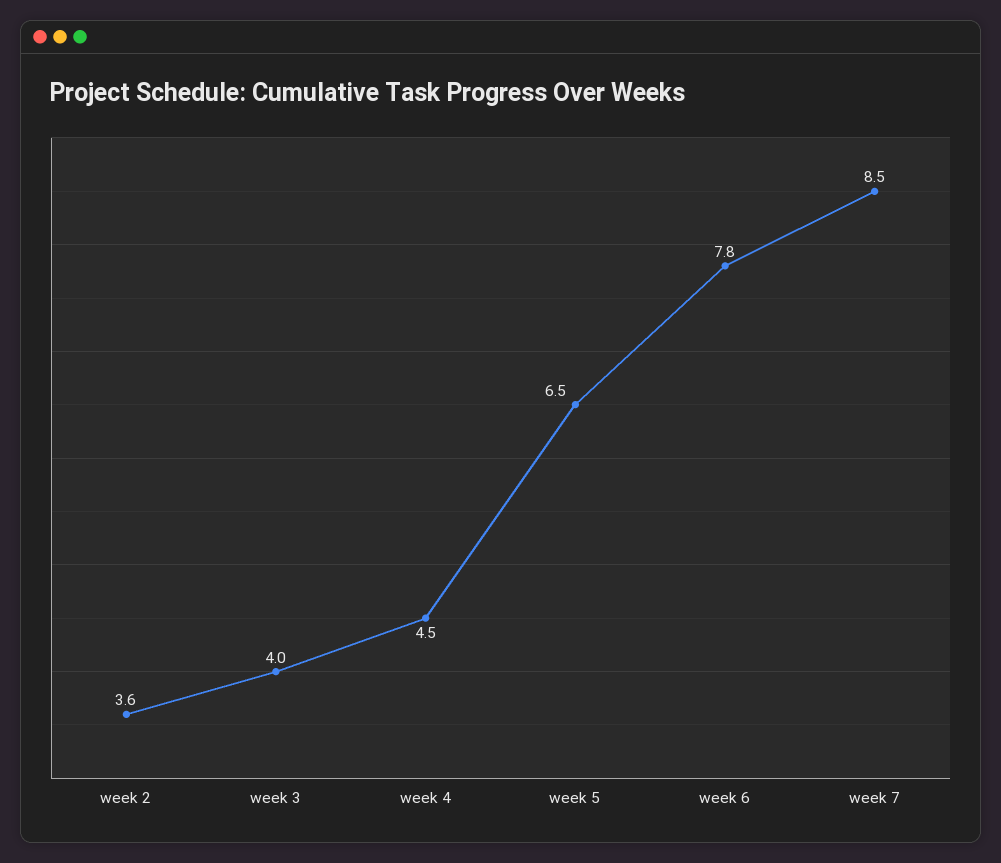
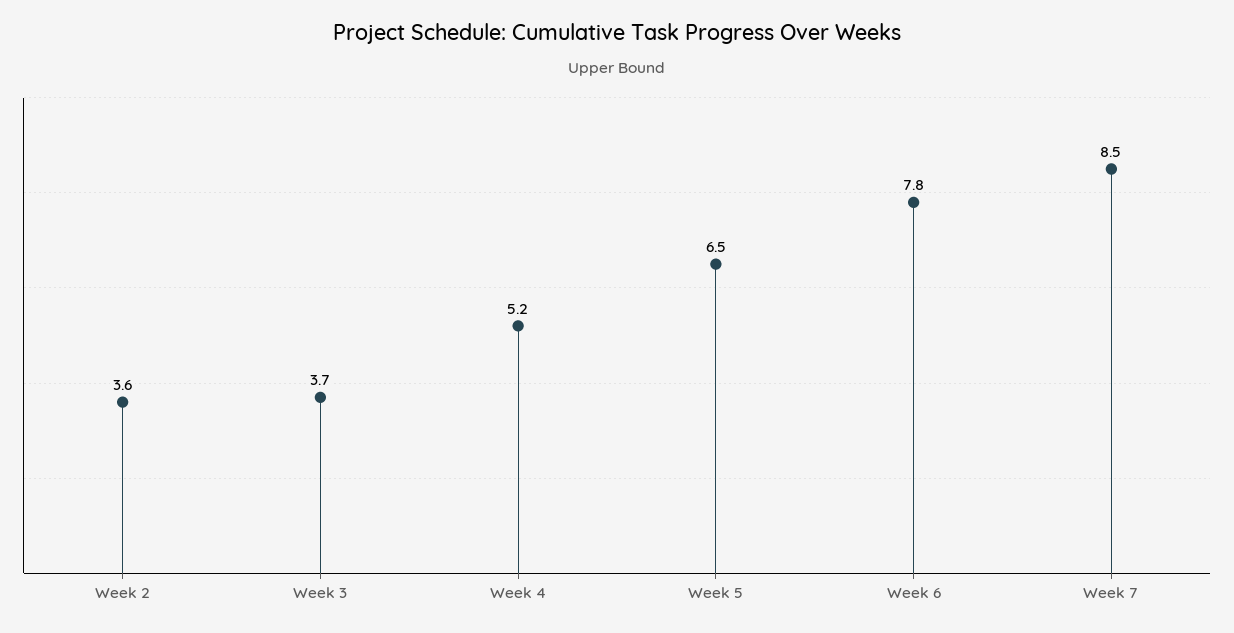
  {
    "week 2": 3.6,
-   "week 3": 4,
+   "week 3": 3.7,
-   "week 4": 4.5,
+   "week 4": 5.2,
    "week 5": 6.5,
    "week 6": 7.8,
    "week 7": 8.5
  }

